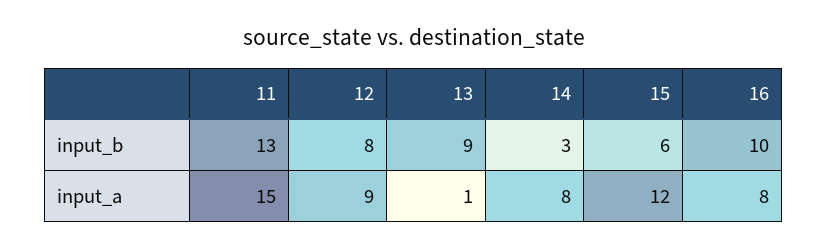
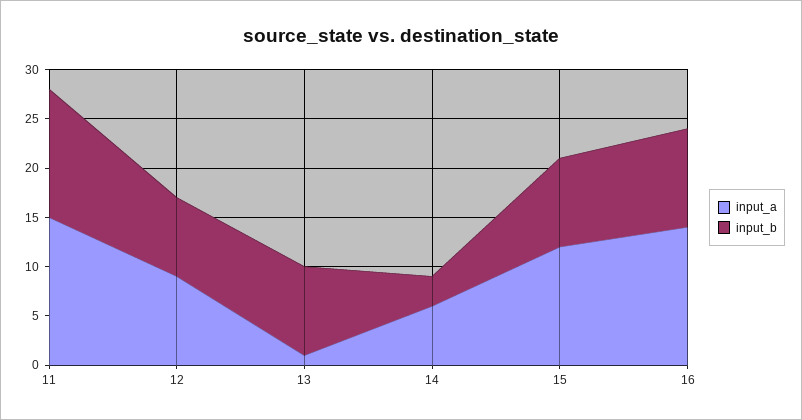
  {
    "input_b": {
      "11": 13,
      "12": 8,
      "13": 9,
      "14": 3,
-     "15": 6,
+     "15": 9,
      "16": 10
    },
    "input_a": {
      "11": 15,
      "12": 9,
      "13": 1,
-     "14": 8,
+     "14": 6,
      "15": 12,
-     "16": 8
+     "16": 14
    }
  }

